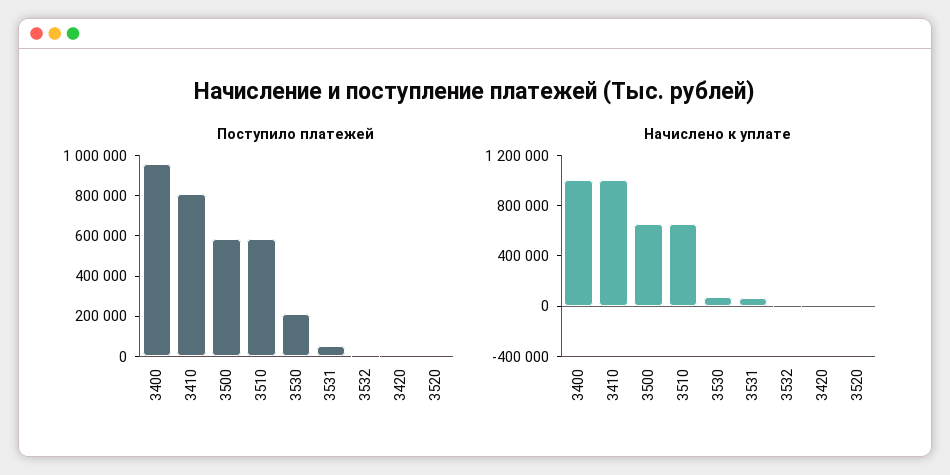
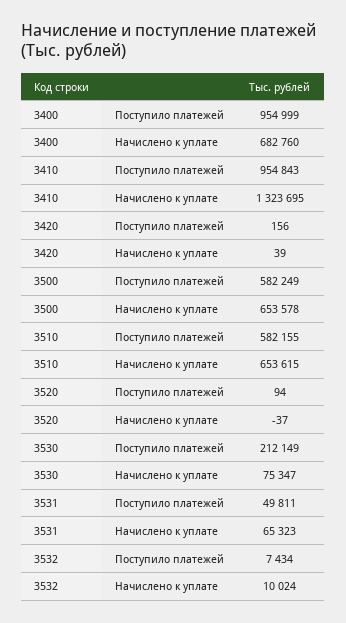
  {
    "Поступило платежей": {
      "3400": 954999,
-     "3410": 800000,
+     "3410": 954843,
      "3500": 582249,
      "3510": 582155,
      "3530": 212149,
      "3531": 49811,
      "3532": 7434,
      "3420": 156,
      "3520": 94
    },
    "Начислено к уплате": {
-     "3400": 1000000,
+     "3400": 682760,
-     "3410": 1000000,
+     "3410": 1323695,
      "3500": 653578,
      "3510": 653615,
      "3530": 75347,
      "3531": 65323,
      "3532": 10024,
      "3420": 39,
      "3520": -37
    }
  }

